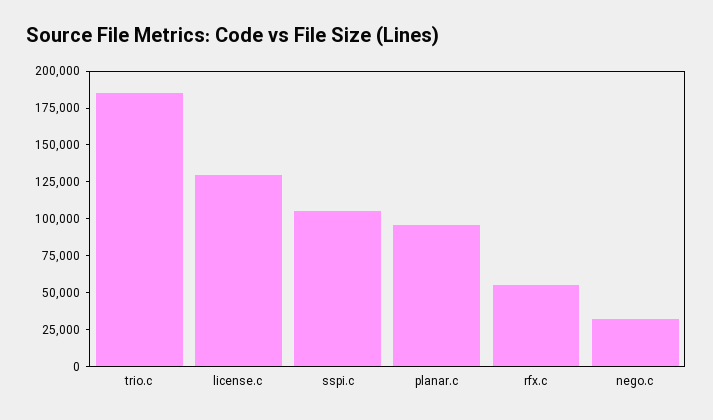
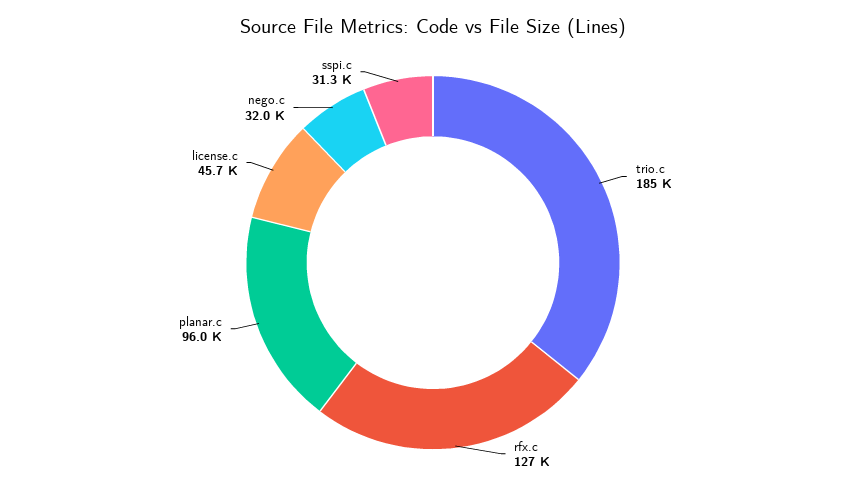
  {
    "trio.c": 185000,
-   "license.c": 125000,
+   "license.c": 45700,
-   "sspi.c": 100000,
+   "sspi.c": 31300,
    "planar.c": 96000,
-   "rfx.c": 50000,
+   "rfx.c": 127000,
    "nego.c": 32000
  }

